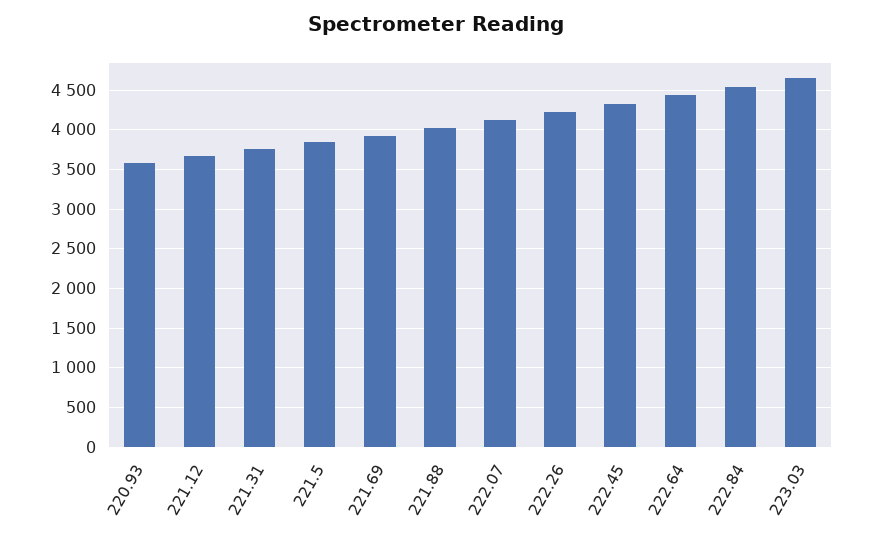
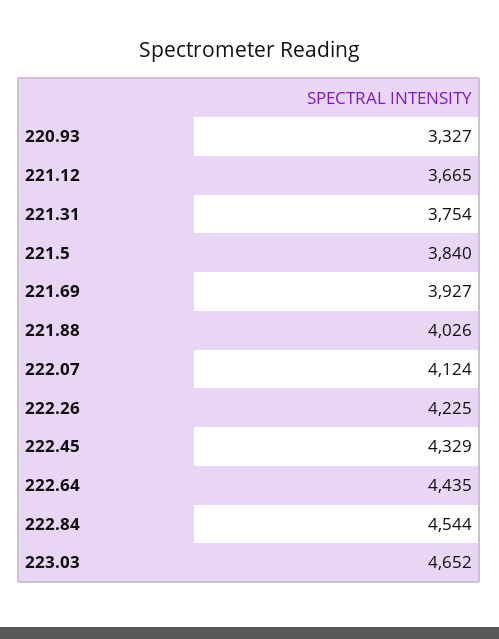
  {
-   "220.93": 3600,
+   "220.93": 3327,
    "221.12": 3665,
    "221.31": 3754,
    "221.5": 3840,
    "221.69": 3927,
    "221.88": 4026,
    "222.07": 4124,
    "222.26": 4225,
    "222.45": 4329,
    "222.64": 4435,
    "222.84": 4544,
    "223.03": 4652
  }

